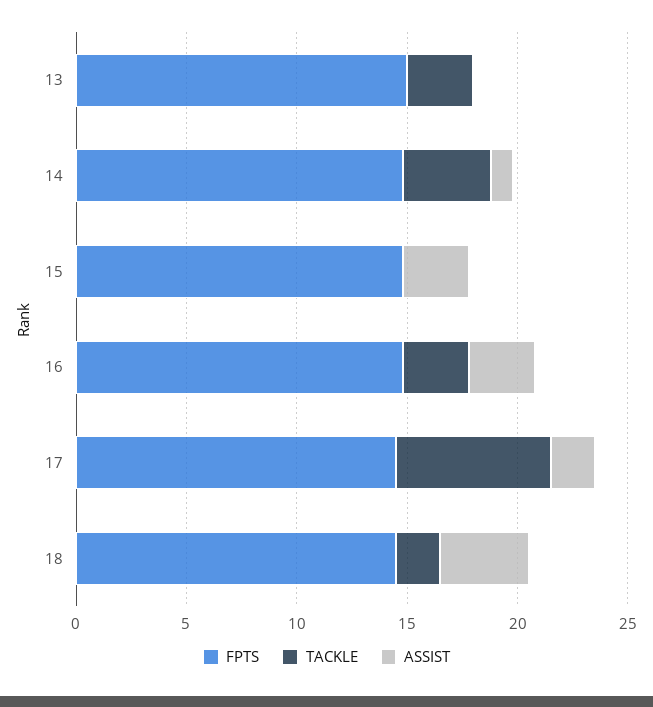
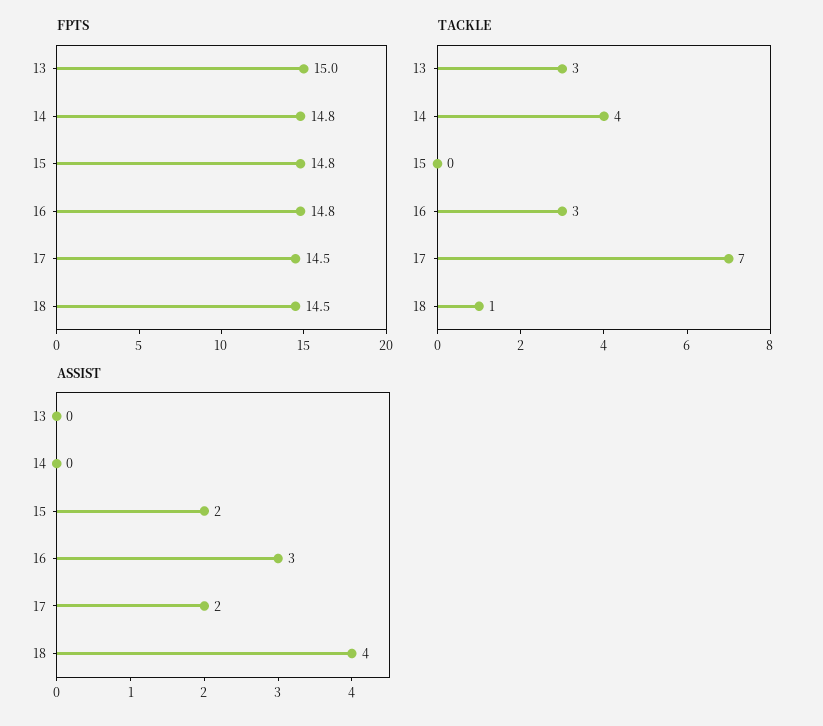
  {
    "FPTS": {
      "13": 15,
      "14": 14.8,
      "15": 14.8,
      "16": 14.8,
      "17": 14.5,
      "18": 14.5
    },
    "TACKLE": {
      "13": 3,
      "14": 4,
      "15": 0,
      "16": 3,
      "17": 7,
-     "18": 2
+     "18": 1
    },
    "ASSIST": {
      "13": 0,
-     "14": 1,
+     "14": 0,
-     "15": 3,
+     "15": 2,
      "16": 3,
      "17": 2,
      "18": 4
    }
  }

